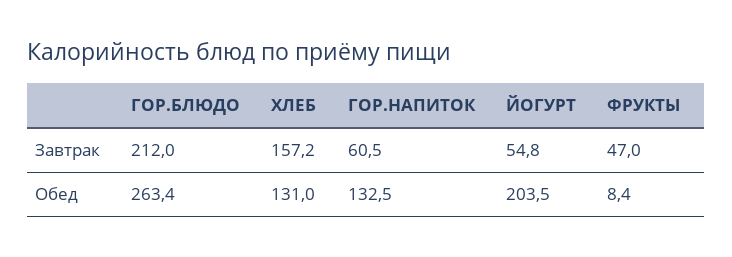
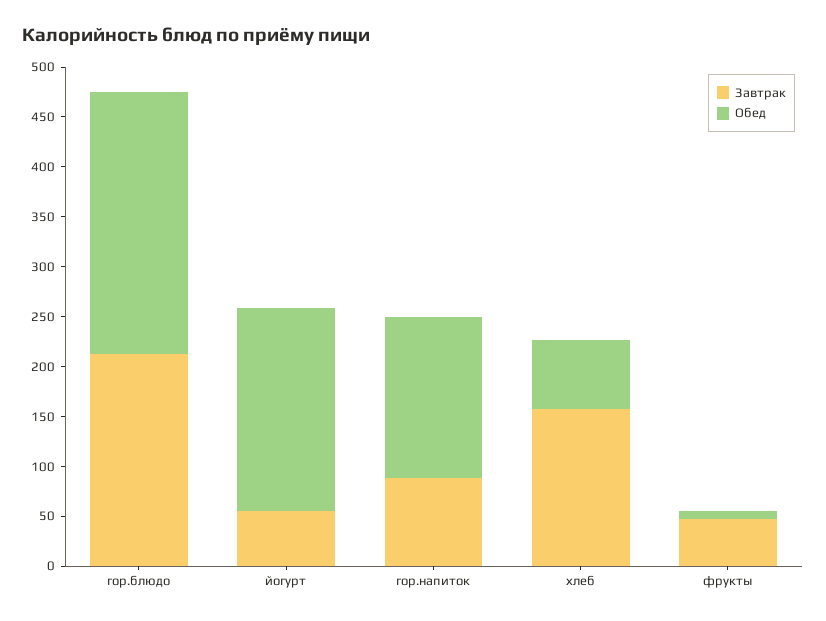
  {
    "Завтрак": {
      "ГОР.БЛЮДО": 212,
      "ХЛЕБ": 157.2,
-     "ГОР.НАПИТОК": 60.5,
+     "ГОР.НАПИТОК": 90,
      "ЙОГУРТ": 54.8,
      "ФРУКТЫ": 47
    },
    "Обед": {
      "ГОР.БЛЮДО": 263.4,
-     "ХЛЕБ": 131,
+     "ХЛЕБ": 70,
-     "ГОР.НАПИТОК": 132.5,
+     "ГОР.НАПИТОК": 160,
      "ЙОГУРТ": 203.5,
      "ФРУКТЫ": 8.4
    }
  }

